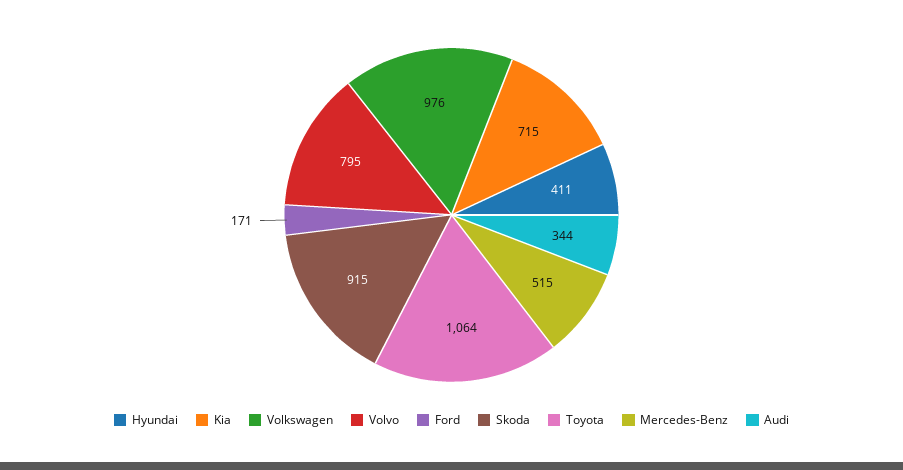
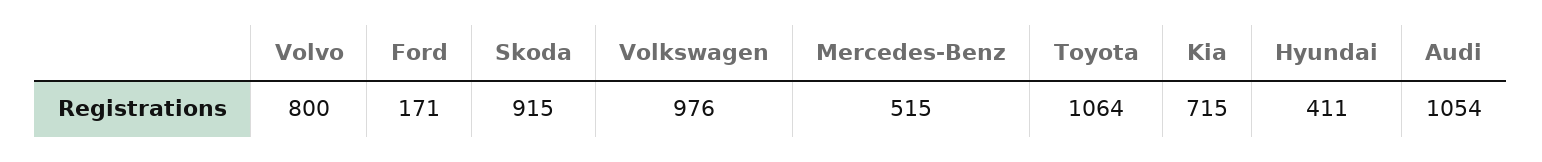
  {
    "Hyundai": 411,
    "Kia": 715,
    "Volkswagen": 976,
-   "Volvo": 795,
+   "Volvo": 800,
    "Ford": 171,
    "Skoda": 915,
    "Toyota": 1064,
    "Mercedes-Benz": 515,
-   "Audi": 344
+   "Audi": 1054
  }

